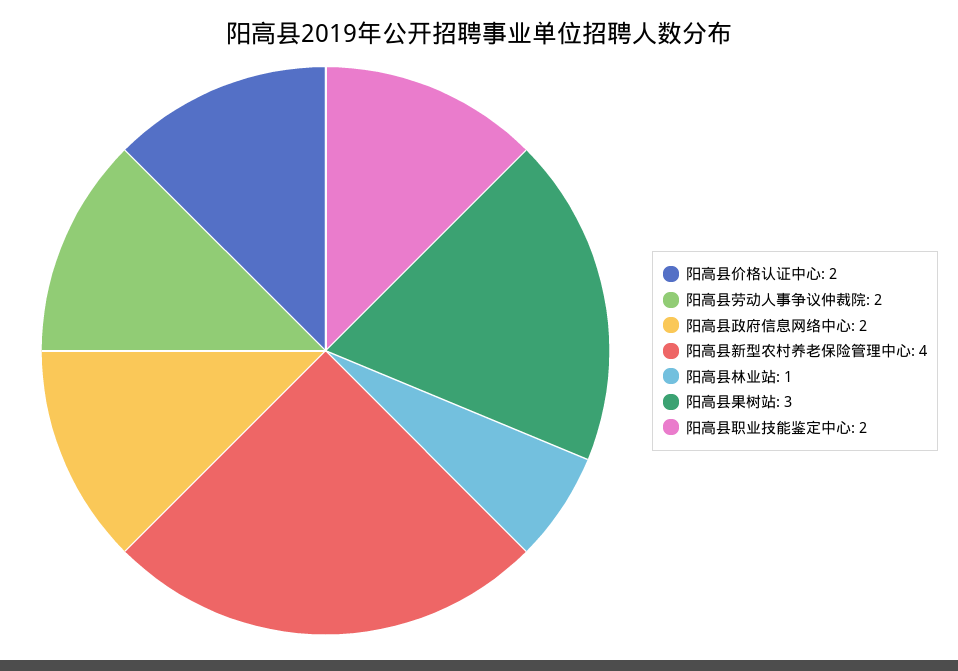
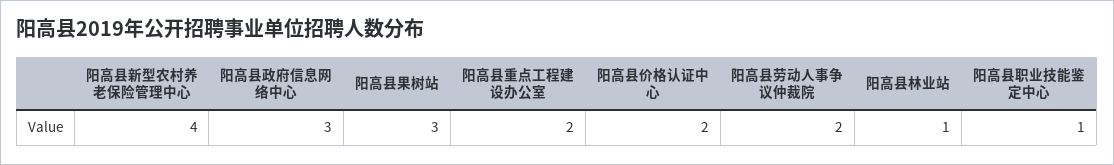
  {
    "阳高县价格认证中心": 2,
    "阳高县劳动人事争议仲裁院": 2,
-   "阳高县政府信息网络中心": 2,
+   "阳高县政府信息网络中心": 3,
    "阳高县新型农村养老保险管理中心": 4,
    "阳高县林业站": 1,
    "阳高县果树站": 3,
-   "阳高县职业技能鉴定中心": 2
+   "阳高县职业技能鉴定中心": 1,
+   "阳高县重点工程建设办公室": 2
  }

